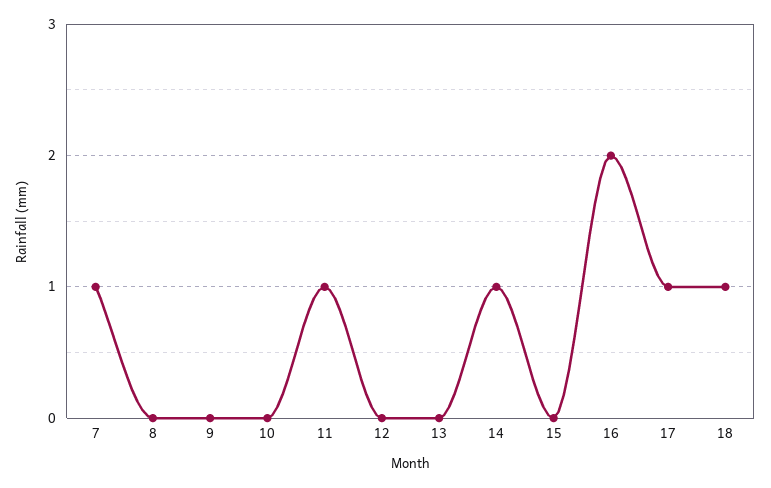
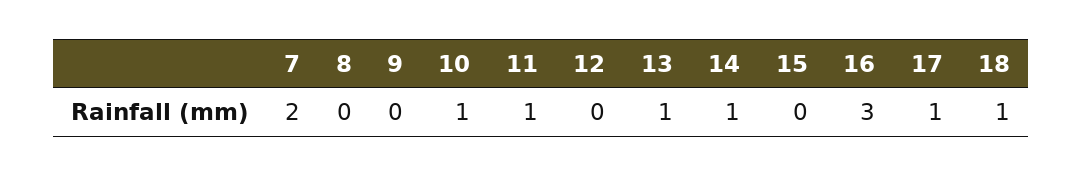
  {
-   "7": 1,
+   "7": 2,
    "8": 0,
    "9": 0,
-   "10": 0,
+   "10": 1,
    "11": 1,
    "12": 0,
-   "13": 0,
+   "13": 1,
    "14": 1,
    "15": 0,
-   "16": 2,
+   "16": 3,
    "17": 1,
    "18": 1
  }

